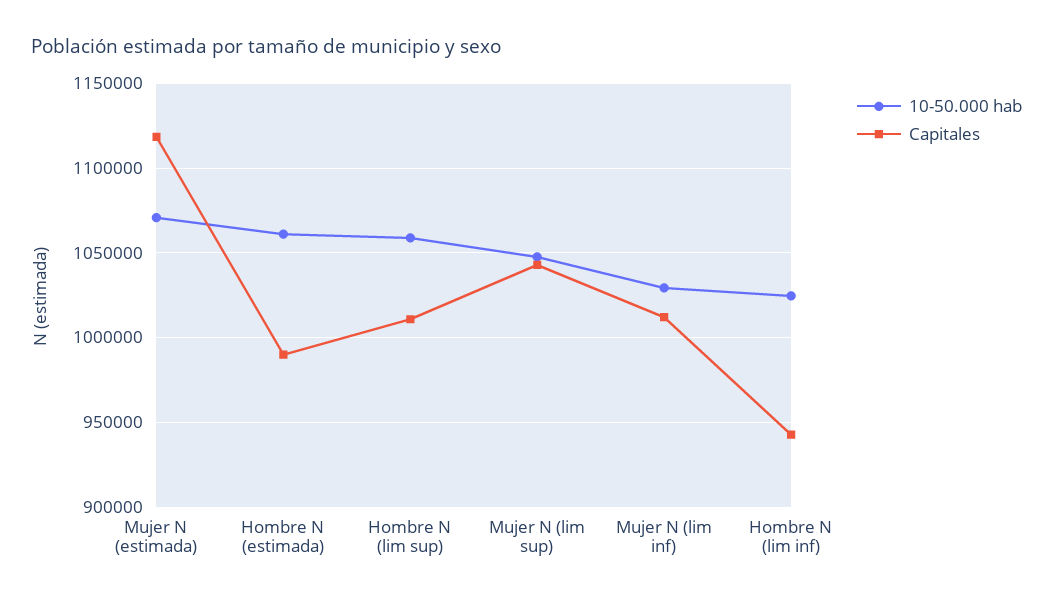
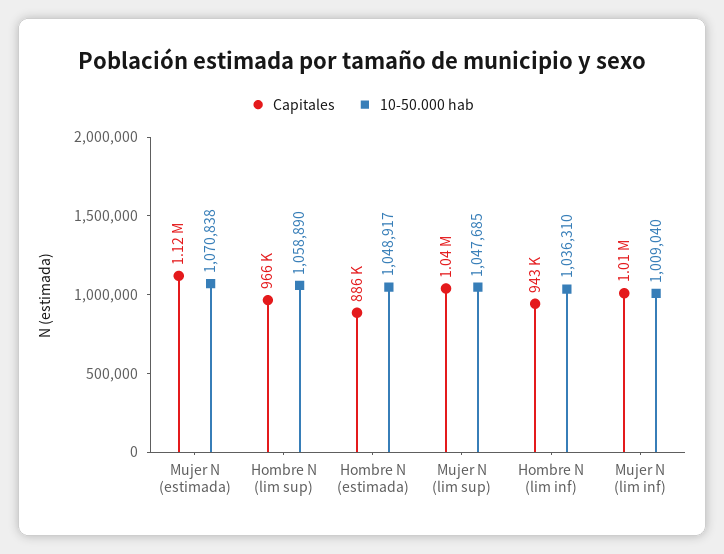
  {
    "10-50.000 hab": {
      "Mujer N (estimada)": 1070838,
-     "Hombre N (estimada)": 1060000,
+     "Hombre N (estimada)": 1048917,
      "Hombre N (lim sup)": 1058890,
      "Mujer N (lim sup)": 1047685,
-     "Mujer N (lim inf)": 1030000,
+     "Mujer N (lim inf)": 1009040,
-     "Hombre N (lim inf)": 1025000
+     "Hombre N (lim inf)": 1036310
    },
    "Capitales": {
      "Mujer N (estimada)": 1120000,
-     "Hombre N (estimada)": 990000,
+     "Hombre N (estimada)": 886000,
-     "Hombre N (lim sup)": 1010000,
+     "Hombre N (lim sup)": 966000,
      "Mujer N (lim sup)": 1040000,
      "Mujer N (lim inf)": 1010000,
      "Hombre N (lim inf)": 943000
    }
  }

